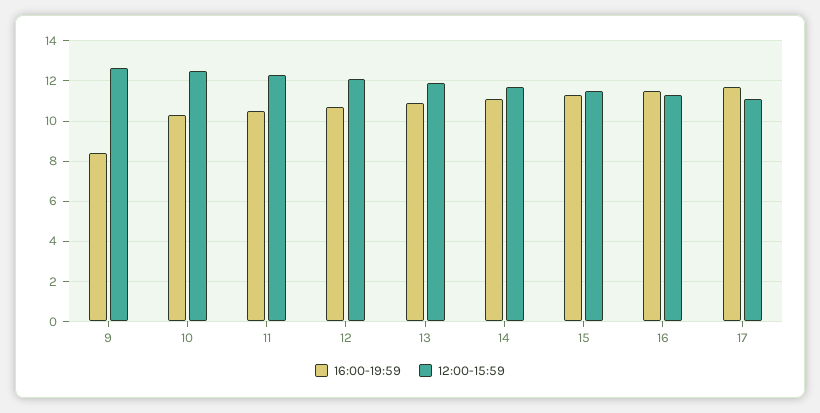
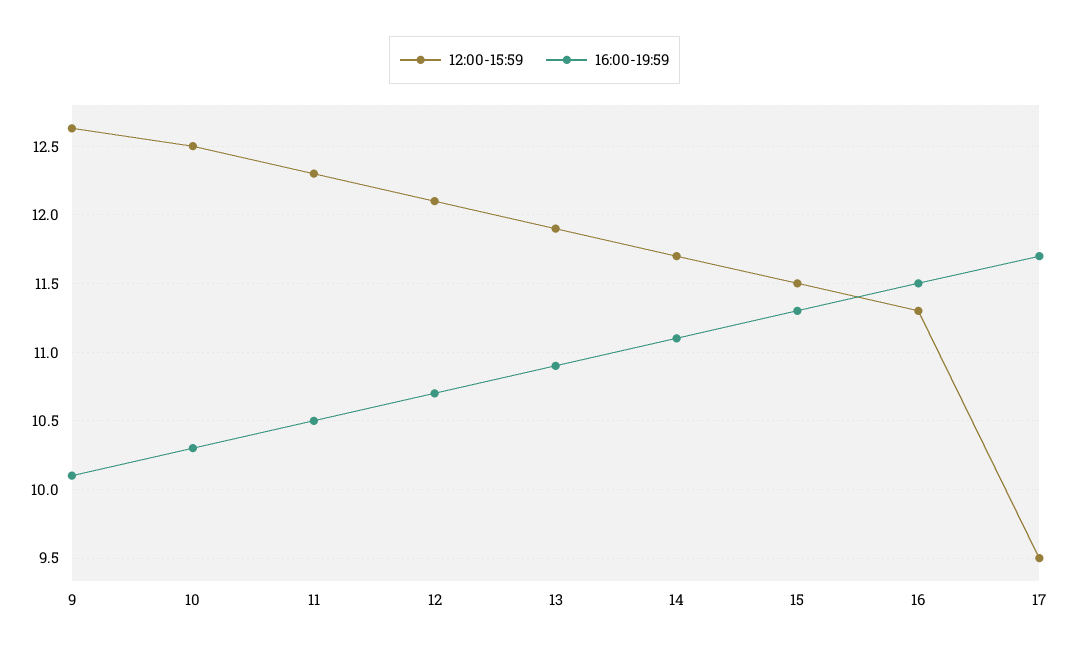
  {
    "16:00-19:59": {
-     "9": 8.5,
+     "9": 10.1,
      "10": 10.3,
      "11": 10.5,
      "12": 10.7,
      "13": 10.9,
      "14": 11.1,
      "15": 11.3,
      "16": 11.5,
      "17": 11.7
    },
    "12:00-15:59": {
      "9": 12.65,
      "10": 12.5,
      "11": 12.3,
      "12": 12.1,
      "13": 11.9,
      "14": 11.7,
      "15": 11.5,
      "16": 11.3,
-     "17": 11
+     "17": 9.5
    }
  }

